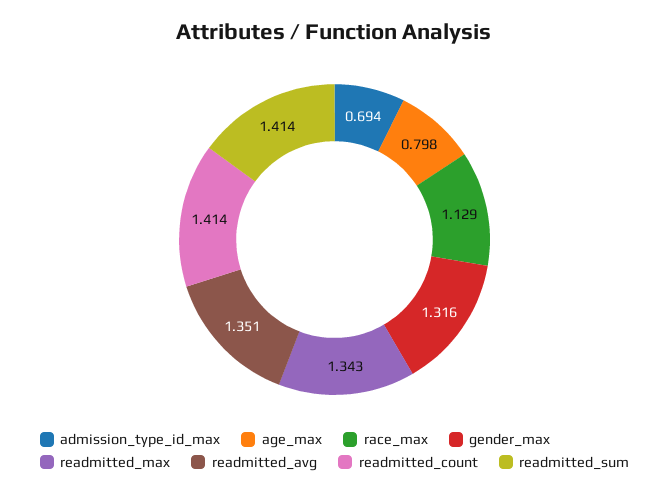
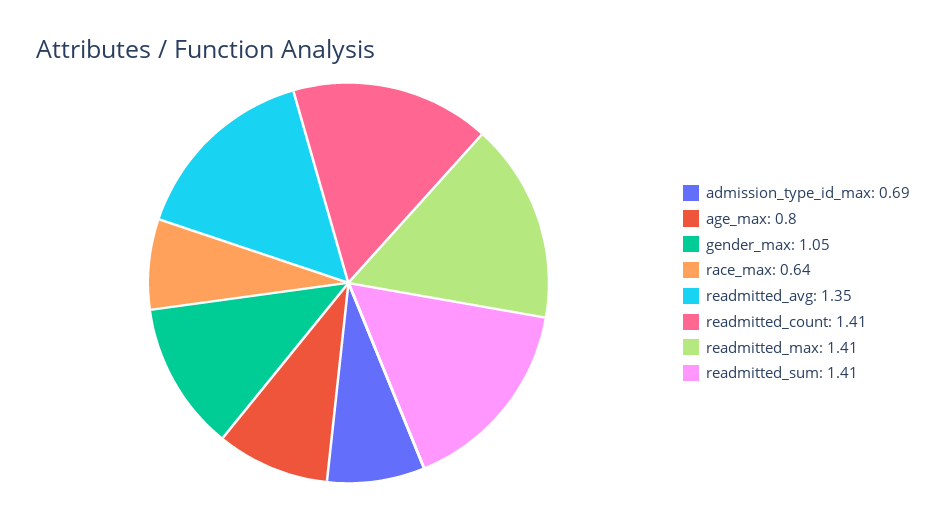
  {
    "admission_type_id_max": 0.694,
    "age_max": 0.798,
-   "race_max": 1.129,
+   "race_max": 0.64,
-   "gender_max": 1.316,
+   "gender_max": 1.05,
-   "readmitted_max": 1.343,
+   "readmitted_max": 1.41,
    "readmitted_avg": 1.351,
    "readmitted_count": 1.414,
    "readmitted_sum": 1.414
  }

